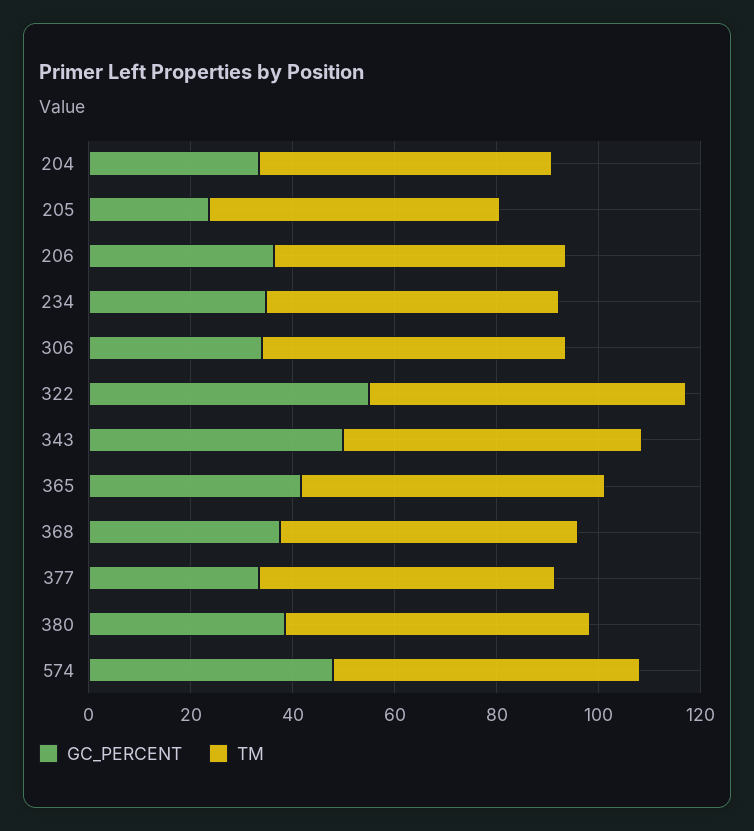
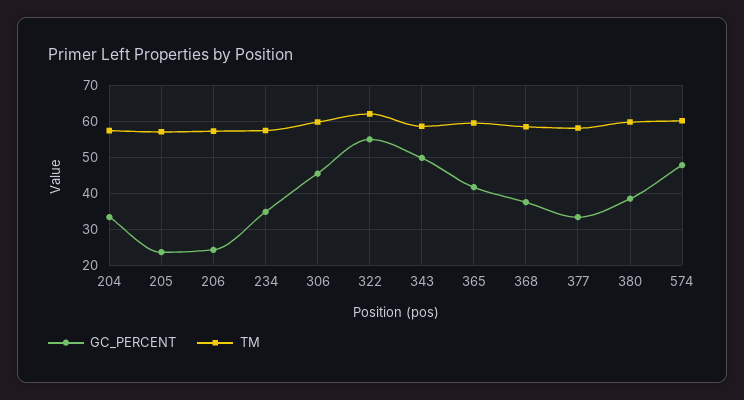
  {
    "GC_PERCENT": {
      "204": 34,
      "205": 24,
-     "206": 35,
+     "206": 24,
      "234": 34,
-     "306": 35,
+     "306": 46,
      "322": 56,
      "343": 50,
      "365": 42,
      "368": 38,
      "377": 34,
      "380": 38,
      "574": 48
    },
    "TM": {
      "204": 58,
      "205": 58,
      "206": 58,
      "234": 58,
      "306": 60,
      "322": 62,
      "343": 58,
      "365": 60,
      "368": 58,
      "377": 58,
      "380": 60,
      "574": 60
    }
  }

